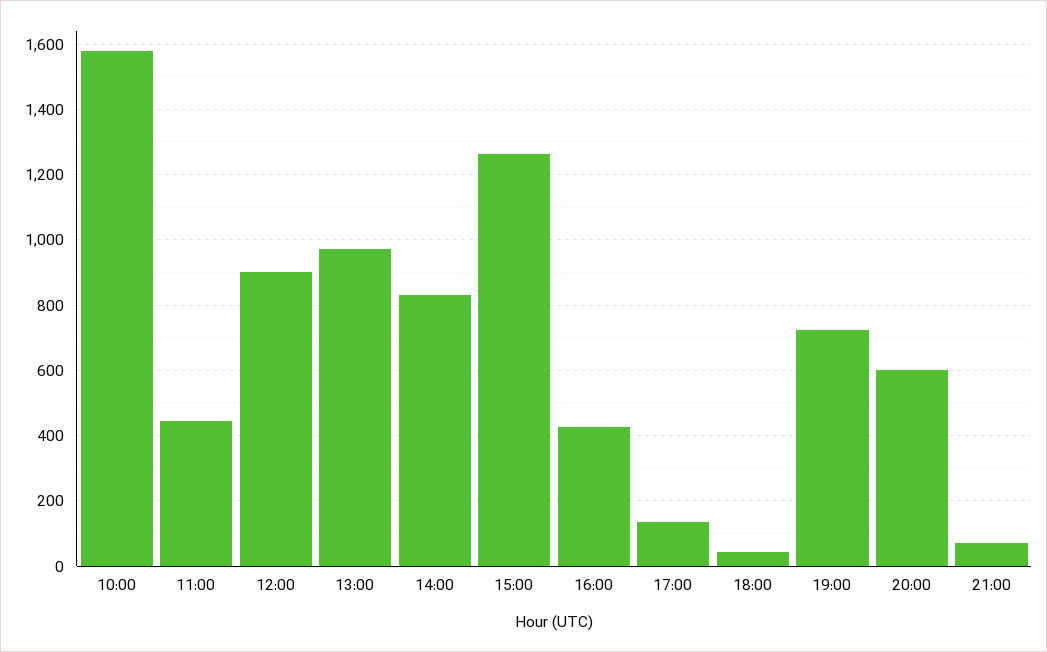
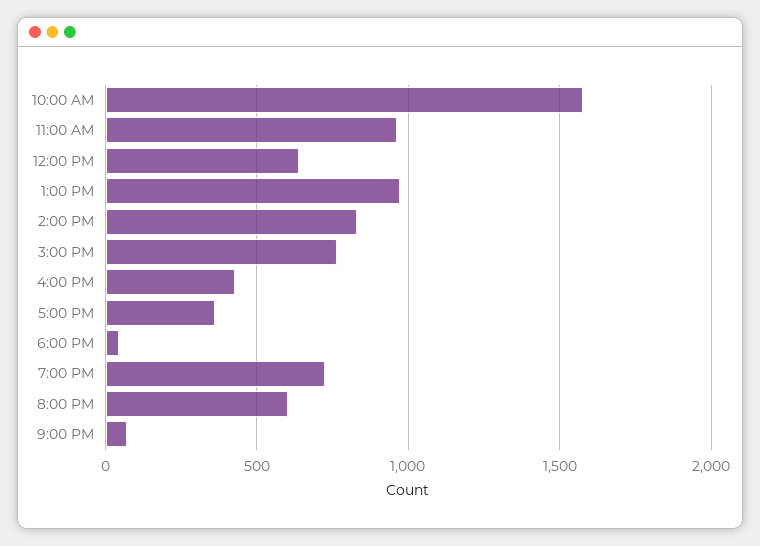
  {
    "10:00": 1580,
-   "11:00": 440,
+   "11:00": 950,
-   "12:00": 900,
+   "12:00": 650,
    "13:00": 980,
    "14:00": 840,
-   "15:00": 1260,
+   "15:00": 750,
    "16:00": 420,
-   "17:00": 140,
+   "17:00": 350,
    "18:00": 40,
    "19:00": 720,
    "20:00": 600,
    "21:00": 80
  }

